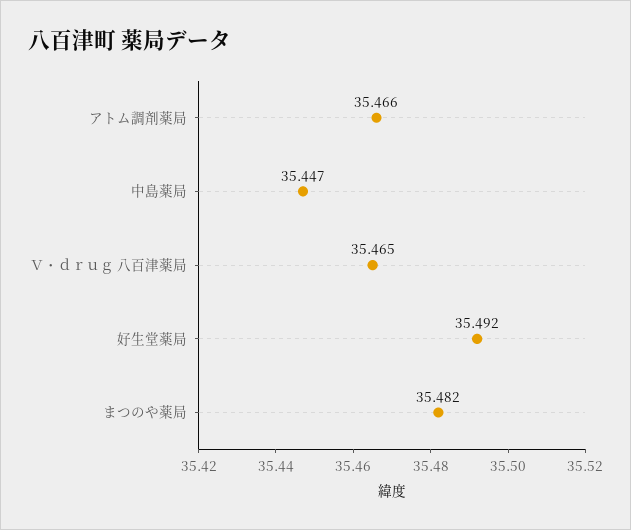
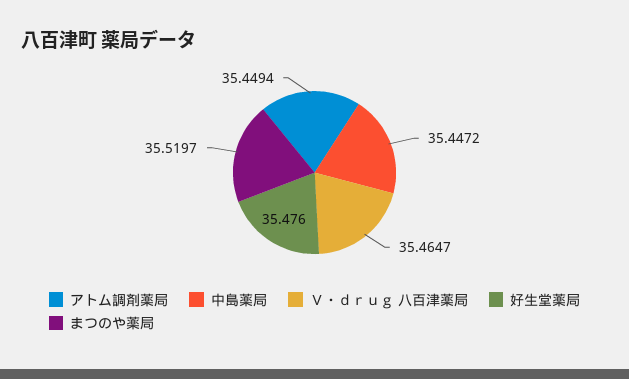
  {
-   "アトム調剤薬局": 35.466,
+   "アトム調剤薬局": 35.4494,
    "中島薬局": 35.4472,
    "Ｖ・ｄｒｕｇ 八百津薬局": 35.4647,
-   "好生堂薬局": 35.492,
+   "好生堂薬局": 35.476,
-   "まつのや薬局": 35.482
+   "まつのや薬局": 35.5197
  }

